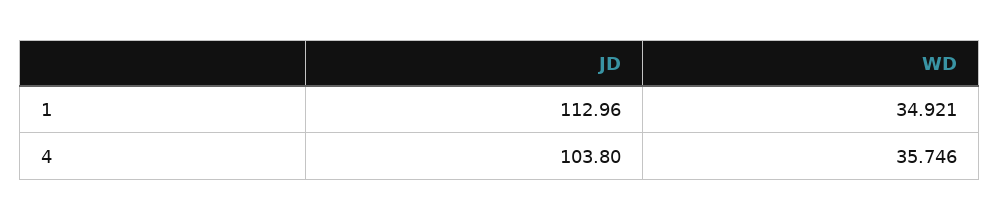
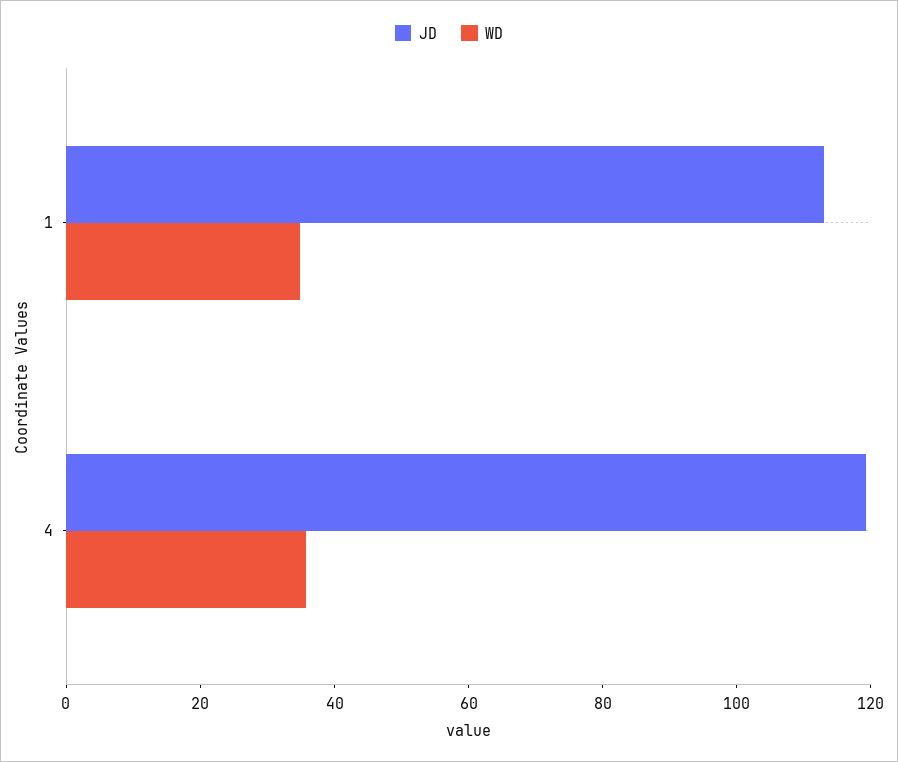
  {
    "JD": {
      "1": 112.96,
-     "4": 103.8
+     "4": 120
    },
    "WD": {
      "1": 34.921,
      "4": 35.746
    }
  }

